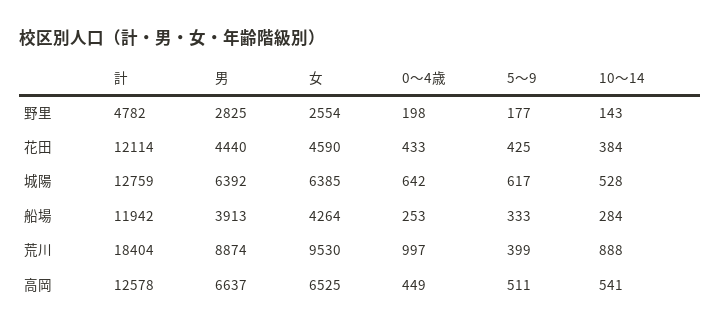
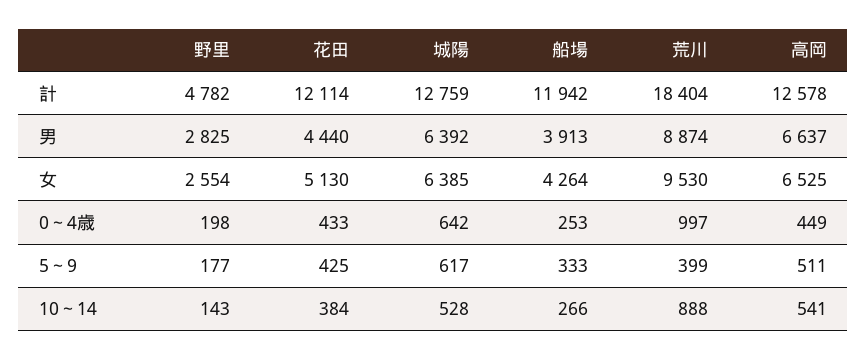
  {
    "計": {
      "野里": 4782,
      "花田": 12114,
      "城陽": 12759,
      "船場": 11942,
      "荒川": 18404,
      "高岡": 12578
    },
    "男": {
      "野里": 2825,
      "花田": 4440,
      "城陽": 6392,
      "船場": 3913,
      "荒川": 8874,
      "高岡": 6637
    },
    "女": {
      "野里": 2554,
-     "花田": 4590,
+     "花田": 5130,
      "城陽": 6385,
      "船場": 4264,
      "荒川": 9530,
      "高岡": 6525
    },
    "0～4歳": {
      "野里": 198,
      "花田": 433,
      "城陽": 642,
      "船場": 253,
      "荒川": 997,
      "高岡": 449
    },
    "5～9": {
      "野里": 177,
      "花田": 425,
      "城陽": 617,
      "船場": 333,
      "荒川": 399,
      "高岡": 511
    },
    "10～14": {
      "野里": 143,
      "花田": 384,
      "城陽": 528,
-     "船場": 284,
+     "船場": 266,
      "荒川": 888,
      "高岡": 541
    }
  }

